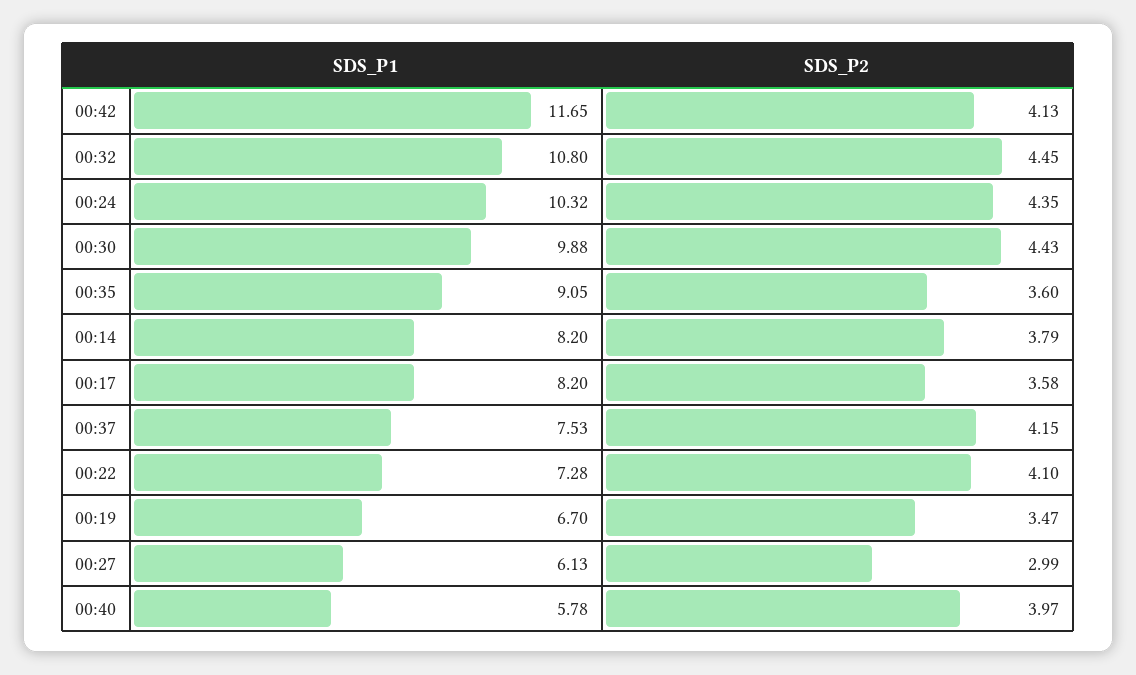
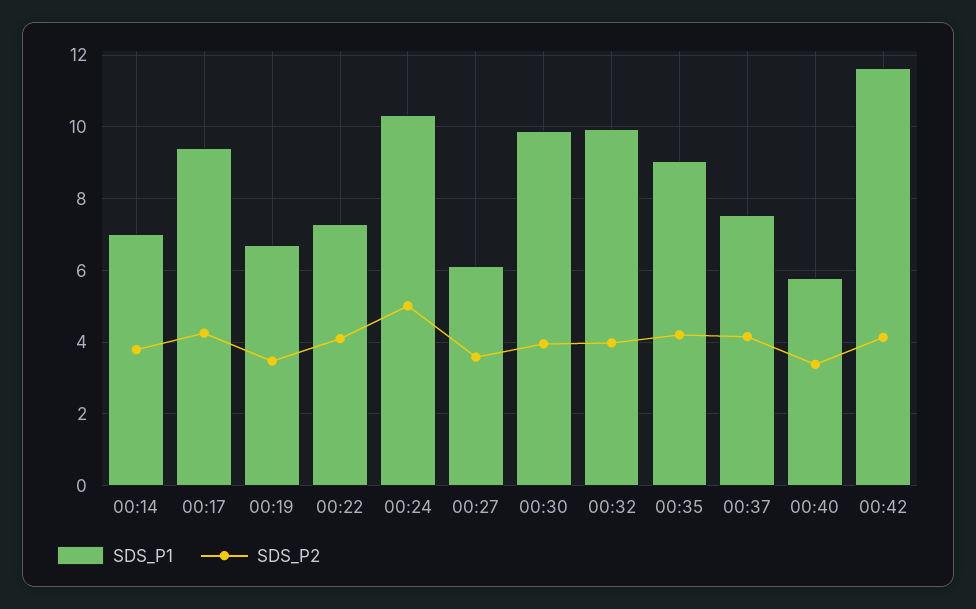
  {
    "SDS_P1": {
      "00:42": 11.65,
-     "00:32": 10.8,
+     "00:32": 10,
      "00:24": 10.32,
      "00:30": 9.88,
      "00:35": 9.05,
-     "00:14": 8.2,
+     "00:14": 7,
-     "00:17": 8.2,
+     "00:17": 9.4,
      "00:37": 7.53,
      "00:22": 7.28,
      "00:19": 6.7,
      "00:27": 6.13,
      "00:40": 5.78
    },
    "SDS_P2": {
      "00:42": 4.13,
-     "00:32": 4.45,
+     "00:32": 4,
-     "00:24": 4.35,
+     "00:24": 5,
-     "00:30": 4.43,
+     "00:30": 4,
-     "00:35": 3.6,
+     "00:35": 4.2,
      "00:14": 3.79,
-     "00:17": 3.58,
+     "00:17": 4.2,
      "00:37": 4.15,
      "00:22": 4.1,
      "00:19": 3.47,
-     "00:27": 2.99,
+     "00:27": 3.6,
-     "00:40": 3.97
+     "00:40": 3.4
    }
  }

